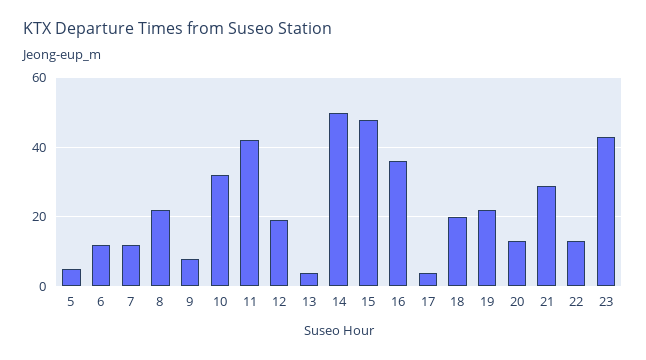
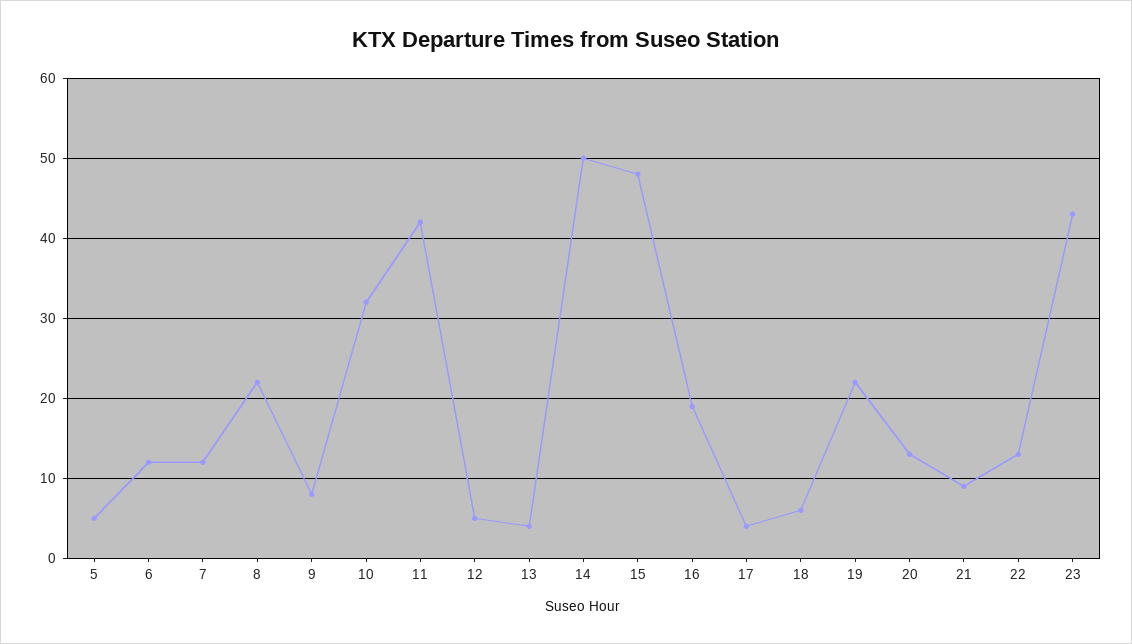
  {
    "5": 5,
    "6": 12,
    "7": 12,
    "8": 22,
    "9": 8,
    "10": 32,
    "11": 42,
-   "12": 20,
+   "12": 5,
    "13": 4,
    "14": 50,
    "15": 48,
-   "16": 35,
+   "16": 19,
    "17": 4,
-   "18": 20,
+   "18": 6,
    "19": 22,
    "20": 13,
-   "21": 30,
+   "21": 9,
    "22": 13,
    "23": 43
  }

